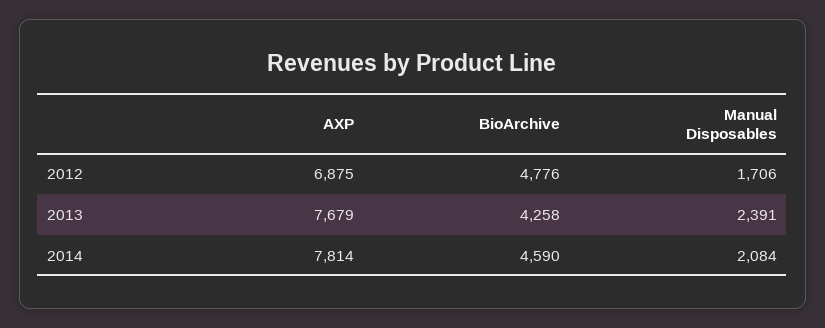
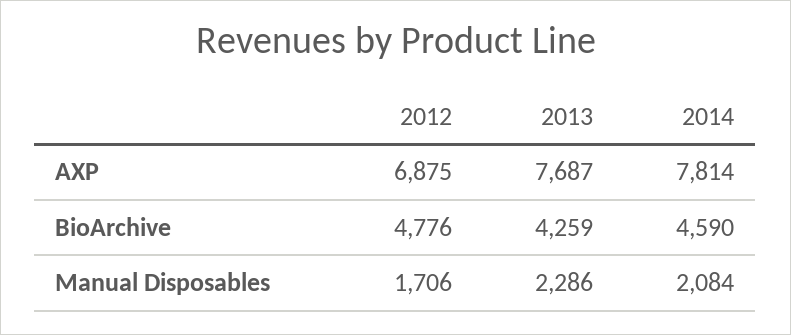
  {
    "AXP": {
      "2012": 6875,
-     "2013": 7679,
+     "2013": 7687,
      "2014": 7814
    },
    "BioArchive": {
      "2012": 4776,
-     "2013": 4258,
+     "2013": 4259,
      "2014": 4590
    },
    "Manual Disposables": {
      "2012": 1706,
-     "2013": 2391,
+     "2013": 2286,
      "2014": 2084
    }
  }

